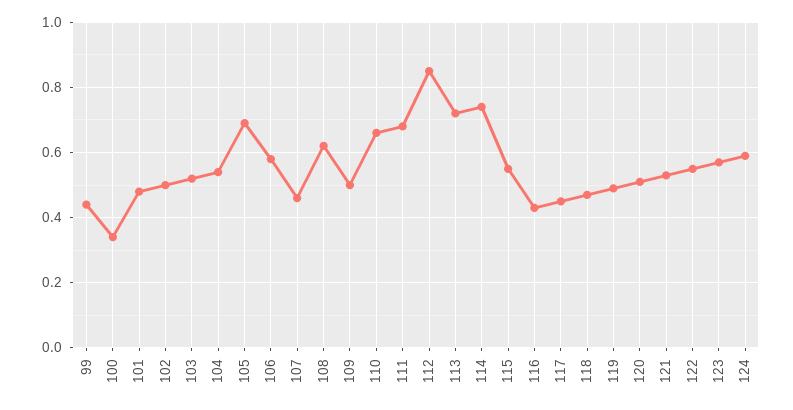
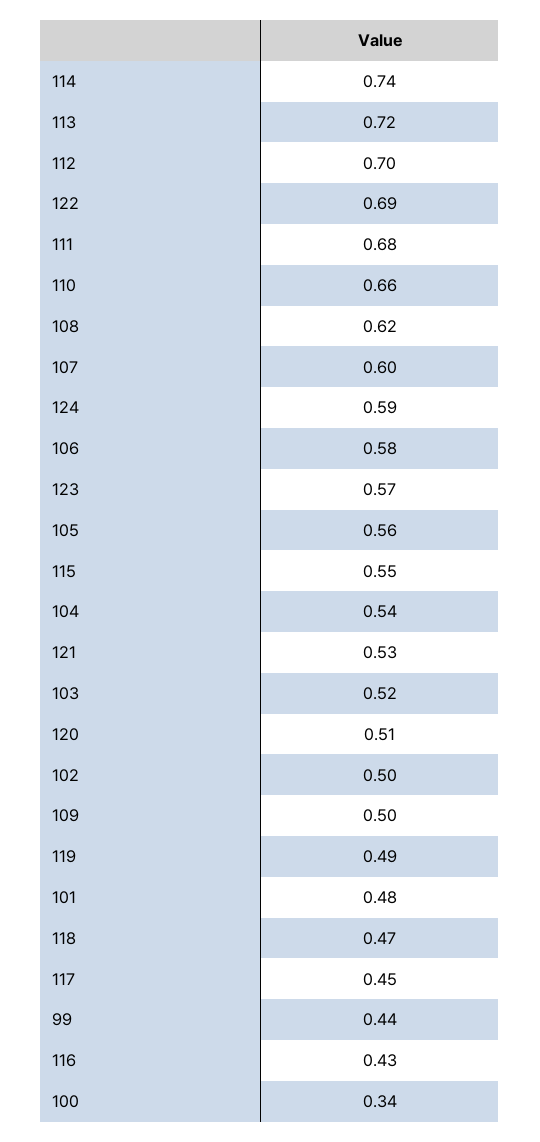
  {
    "99": 0.44,
    "100": 0.34,
    "101": 0.48,
    "102": 0.5,
    "103": 0.52,
    "104": 0.54,
-   "105": 0.7,
+   "105": 0.56,
    "106": 0.58,
-   "107": 0.45,
+   "107": 0.6,
    "108": 0.62,
    "109": 0.5,
    "110": 0.66,
    "111": 0.68,
-   "112": 0.85,
+   "112": 0.7,
    "113": 0.72,
    "114": 0.74,
    "115": 0.55,
    "116": 0.43,
    "117": 0.45,
    "118": 0.47,
    "119": 0.49,
    "120": 0.51,
    "121": 0.53,
-   "122": 0.55,
+   "122": 0.69,
    "123": 0.57,
    "124": 0.59
  }

